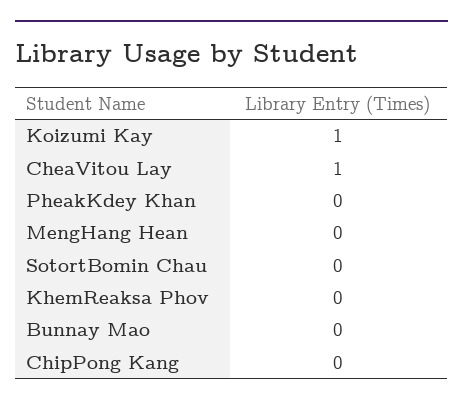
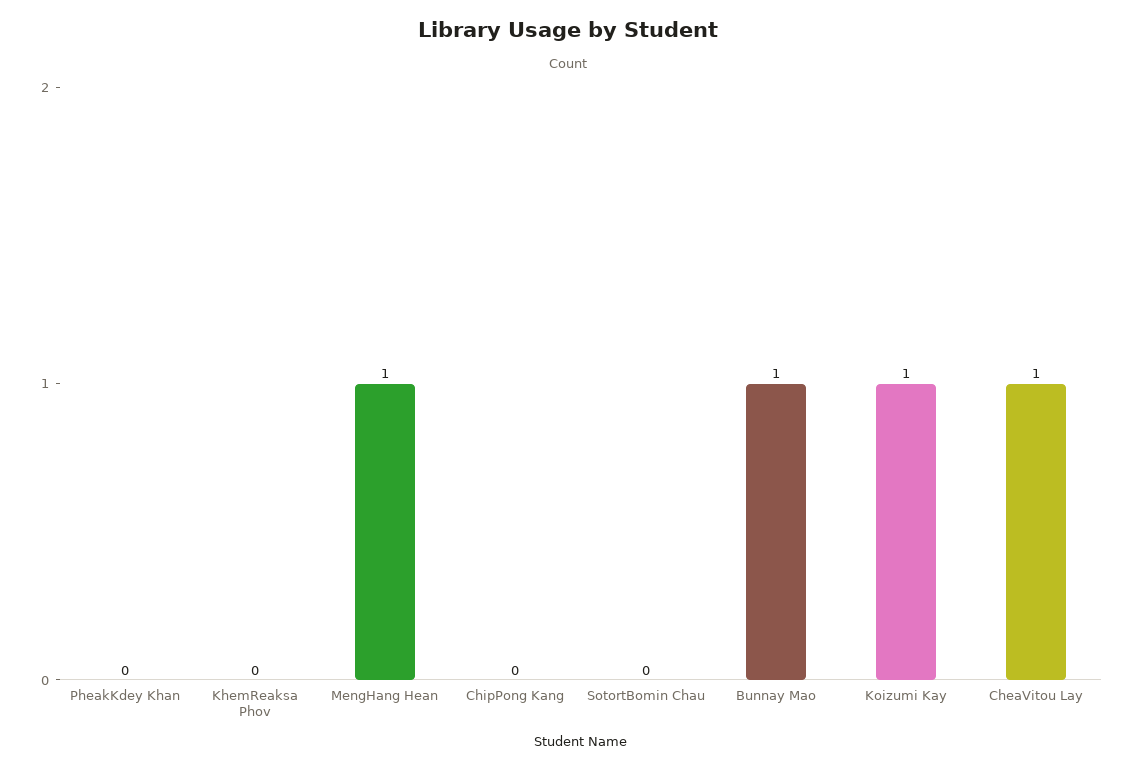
  {
    "Koizumi Kay": 1,
    "CheaVitou Lay": 1,
    "PheakKdey Khan": 0,
-   "MengHang Hean": 0,
+   "MengHang Hean": 1,
    "SotortBomin Chau": 0,
    "KhemReaksa Phov": 0,
-   "Bunnay Mao": 0,
+   "Bunnay Mao": 1,
    "ChipPong Kang": 0
  }

